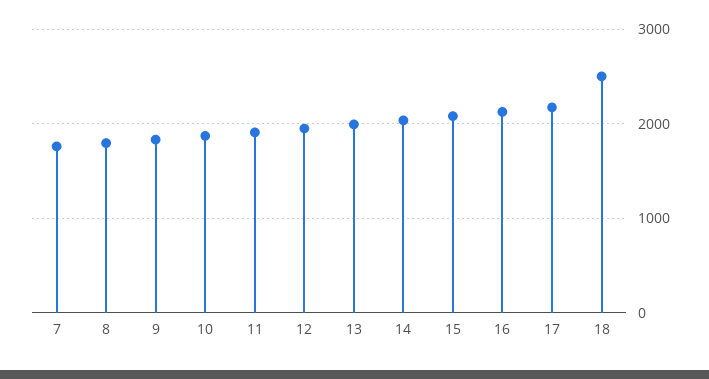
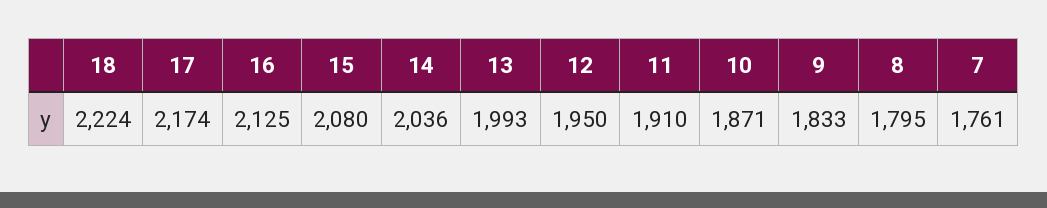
  {
    "7": 1761,
    "8": 1795,
    "9": 1833,
    "10": 1871,
    "11": 1910,
    "12": 1950,
    "13": 1993,
    "14": 2036,
    "15": 2080,
    "16": 2125,
    "17": 2174,
-   "18": 2500
+   "18": 2224
  }

